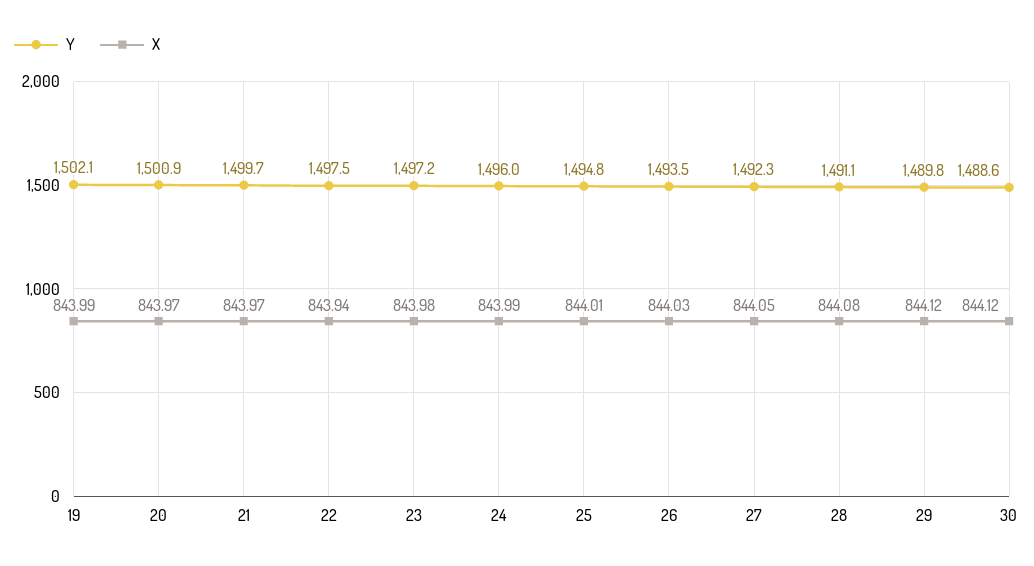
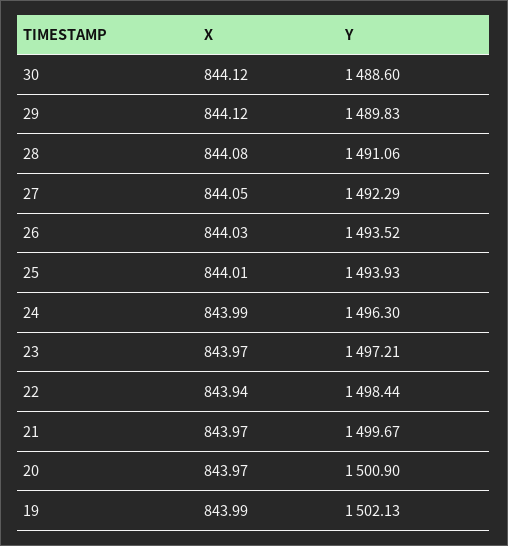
  {
    "Y": {
      "19": 1502.13,
      "20": 1500.9,
      "21": 1499.67,
-     "22": 1497.5,
+     "22": 1498.44,
      "23": 1497.21,
-     "24": 1496,
+     "24": 1496.3,
-     "25": 1494.8,
+     "25": 1493.93,
      "26": 1493.52,
      "27": 1492.29,
      "28": 1491.06,
      "29": 1489.83,
      "30": 1488.6
    },
    "X": {
      "19": 843.99,
      "20": 843.97,
      "21": 843.97,
      "22": 843.94,
-     "23": 843.98,
+     "23": 843.97,
      "24": 843.99,
      "25": 844.01,
      "26": 844.03,
      "27": 844.05,
      "28": 844.08,
      "29": 844.12,
      "30": 844.12
    }
  }

